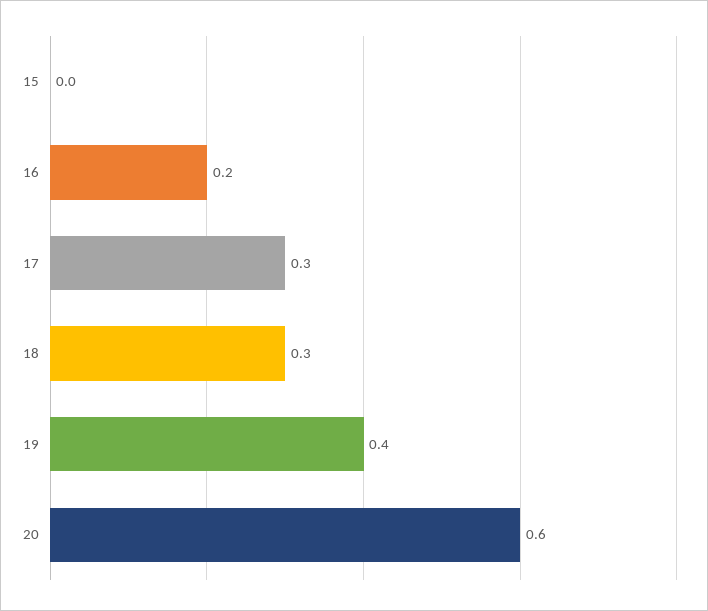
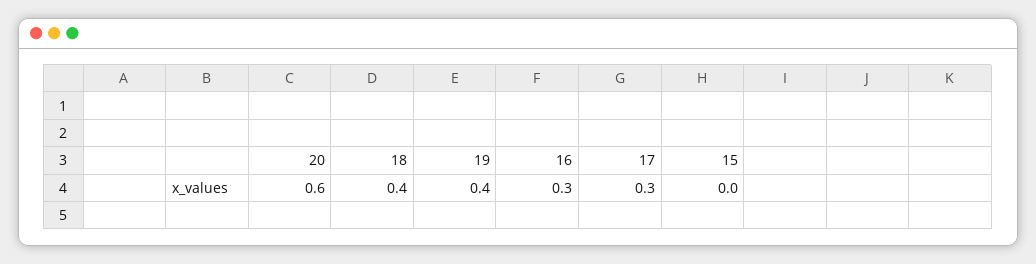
  {
    "15": 0,
-   "16": 0.2,
+   "16": 0.3,
    "17": 0.3,
-   "18": 0.3,
+   "18": 0.4,
    "19": 0.4,
    "20": 0.6
  }

